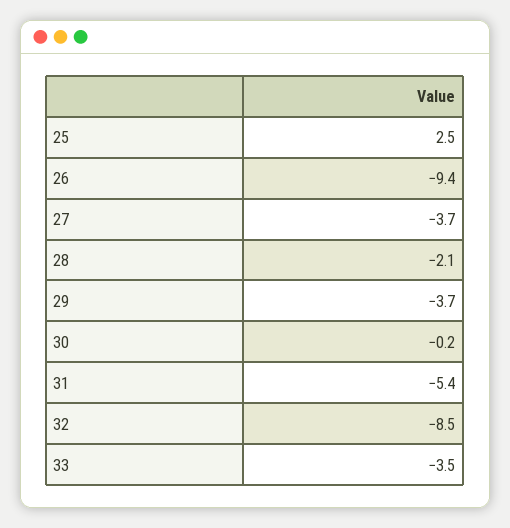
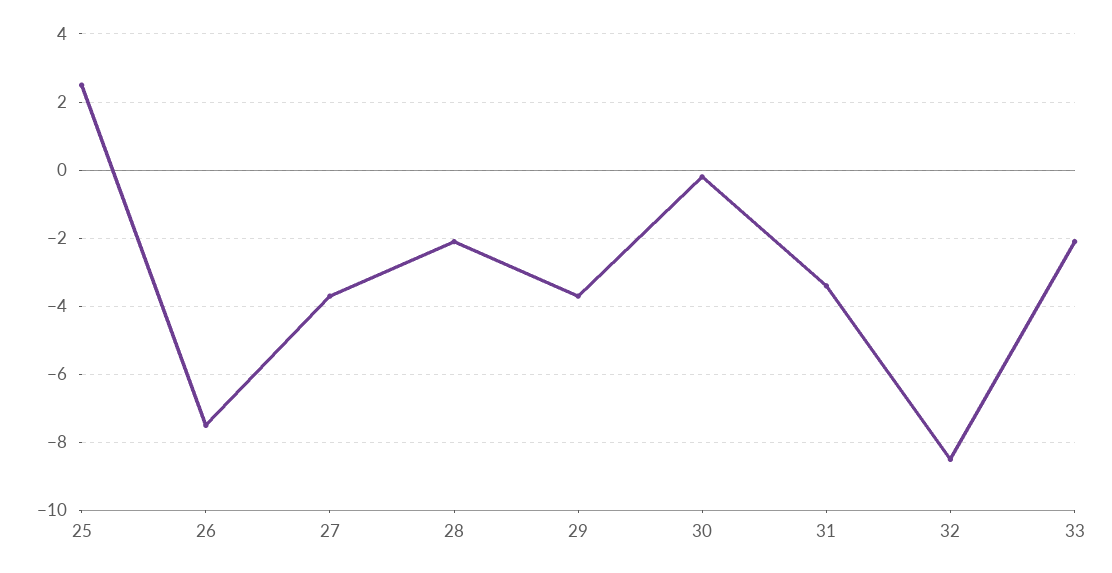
  {
    "25": 2.5,
-   "26": -9.4,
+   "26": -7.5,
    "27": -3.7,
    "28": -2.1,
    "29": -3.7,
    "30": -0.2,
-   "31": -5.4,
+   "31": -3.5,
    "32": -8.5,
-   "33": -3.5
+   "33": -2
  }

